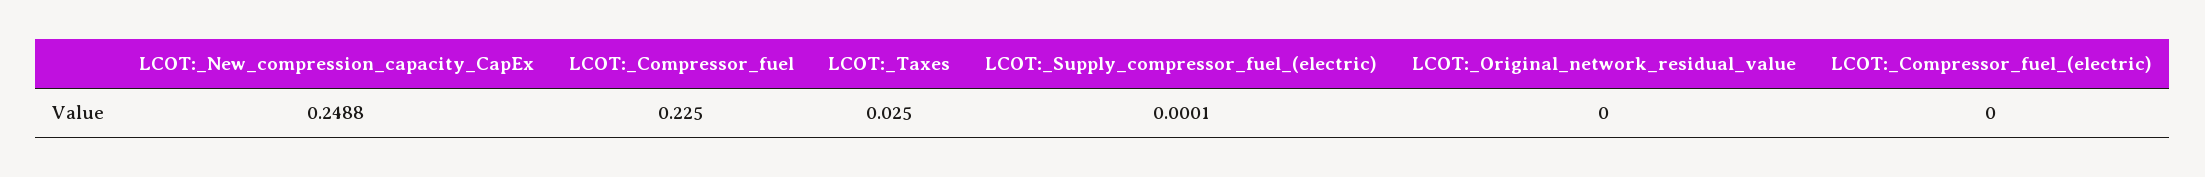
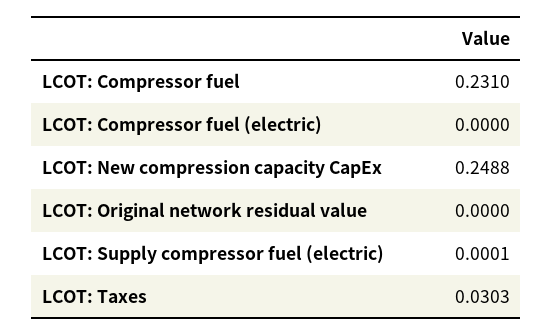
  {
    "LCOT:_New_compression_capacity_CapEx": 0.2488,
-   "LCOT:_Compressor_fuel": 0.225,
+   "LCOT:_Compressor_fuel": 0.231,
-   "LCOT:_Taxes": 0.025,
+   "LCOT:_Taxes": 0.0303,
    "LCOT:_Supply_compressor_fuel_(electric)": 0.0001,
    "LCOT:_Original_network_residual_value": 0,
    "LCOT:_Compressor_fuel_(electric)": 0
  }

